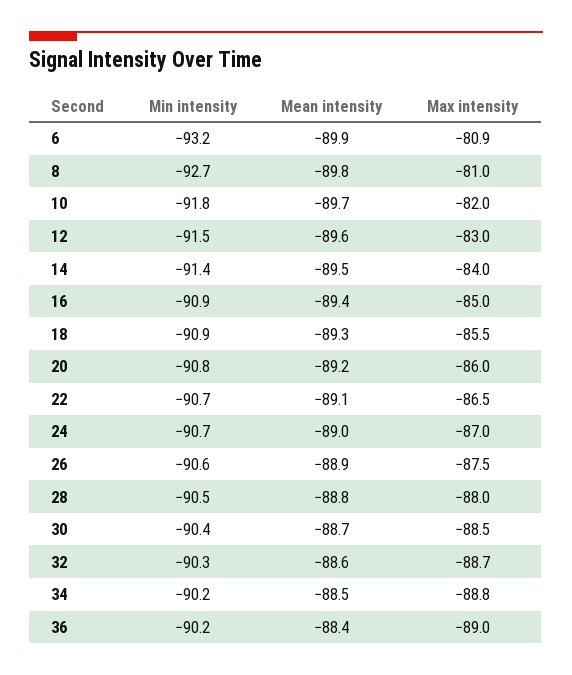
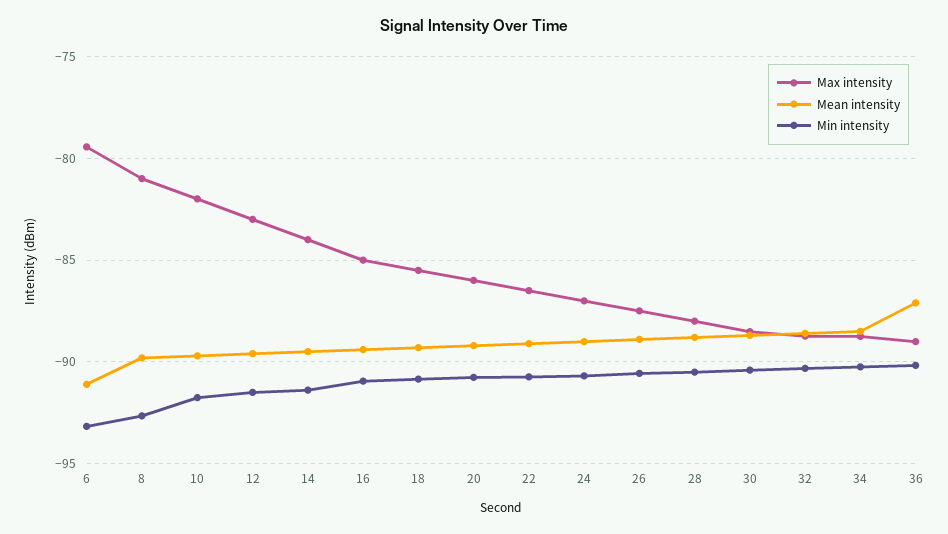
  {
    "Min intensity": {
      "6": -93.2,
      "8": -92.7,
      "10": -91.8,
      "12": -91.5,
      "14": -91.4,
      "16": -90.9,
      "18": -90.9,
      "20": -90.8,
      "22": -90.7,
      "24": -90.7,
      "26": -90.6,
      "28": -90.5,
      "30": -90.4,
      "32": -90.3,
      "34": -90.2,
      "36": -90.2
    },
    "Mean intensity": {
-     "6": -89.9,
+     "6": -91,
      "8": -89.8,
      "10": -89.7,
      "12": -89.6,
      "14": -89.5,
      "16": -89.4,
      "18": -89.3,
      "20": -89.2,
      "22": -89.1,
      "24": -89,
      "26": -88.9,
      "28": -88.8,
      "30": -88.7,
      "32": -88.6,
      "34": -88.5,
-     "36": -88.4
+     "36": -87
    },
    "Max intensity": {
-     "6": -80.9,
+     "6": -79.5,
      "8": -81,
      "10": -82,
      "12": -83,
      "14": -84,
      "16": -85,
      "18": -85.5,
      "20": -86,
      "22": -86.5,
      "24": -87,
      "26": -87.5,
      "28": -88,
      "30": -88.5,
      "32": -88.7,
      "34": -88.8,
      "36": -89
    }
  }

